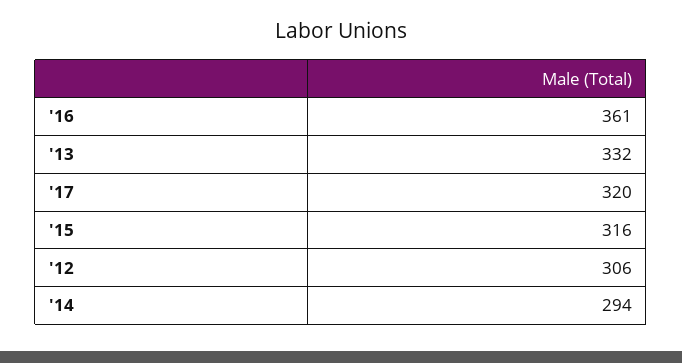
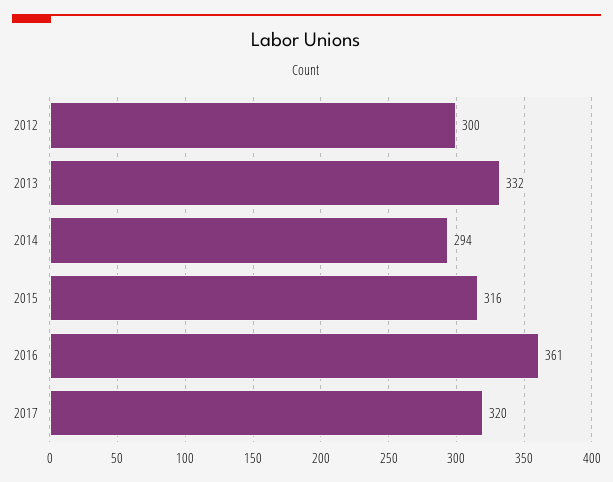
  {
    "'16": 361,
    "'13": 332,
    "'17": 320,
    "'15": 316,
-   "'12": 306,
+   "'12": 300,
    "'14": 294
  }

